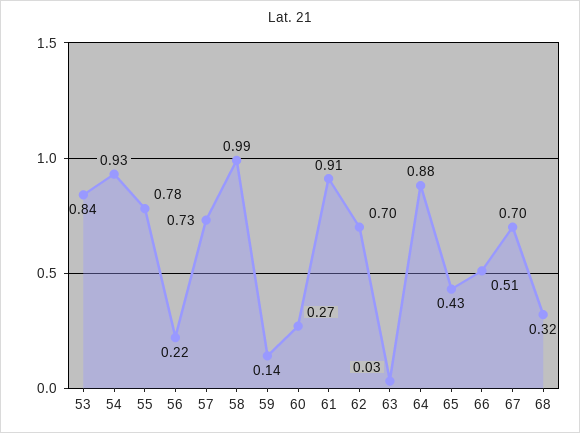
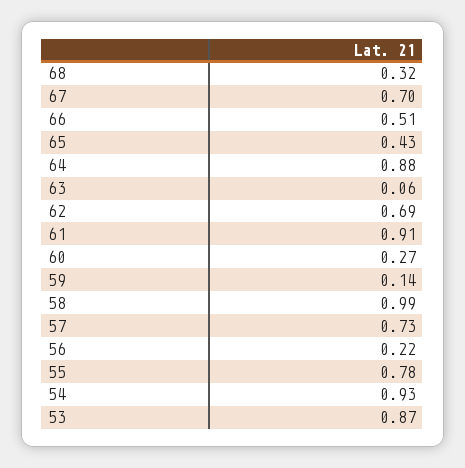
  {
-   "53": 0.84,
+   "53": 0.87,
    "54": 0.93,
    "55": 0.78,
    "56": 0.22,
    "57": 0.73,
    "58": 0.99,
    "59": 0.14,
    "60": 0.27,
    "61": 0.91,
-   "62": 0.7,
+   "62": 0.69,
-   "63": 0.03,
+   "63": 0.06,
    "64": 0.88,
    "65": 0.43,
    "66": 0.51,
    "67": 0.7,
    "68": 0.32
  }

